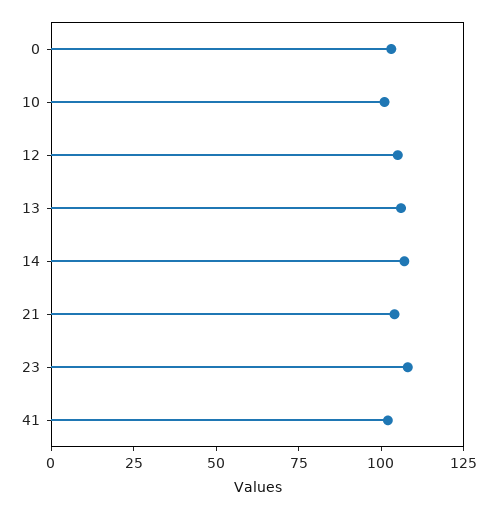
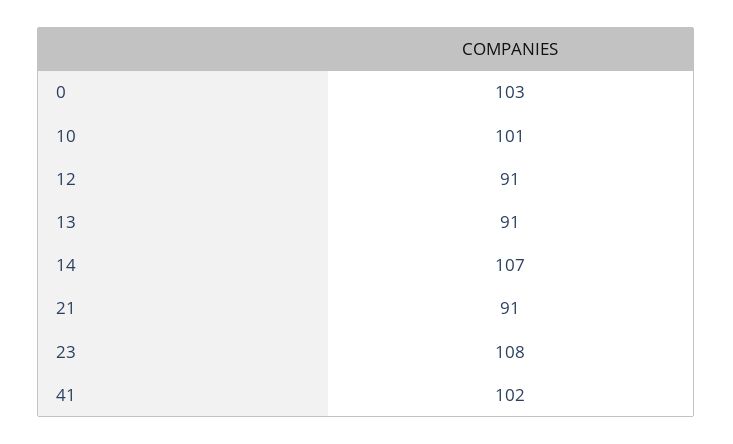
  {
    "0": 103,
    "10": 101,
-   "12": 105,
+   "12": 91,
-   "13": 105,
+   "13": 91,
    "14": 107,
-   "21": 105,
+   "21": 91,
    "23": 108,
    "41": 102
  }

